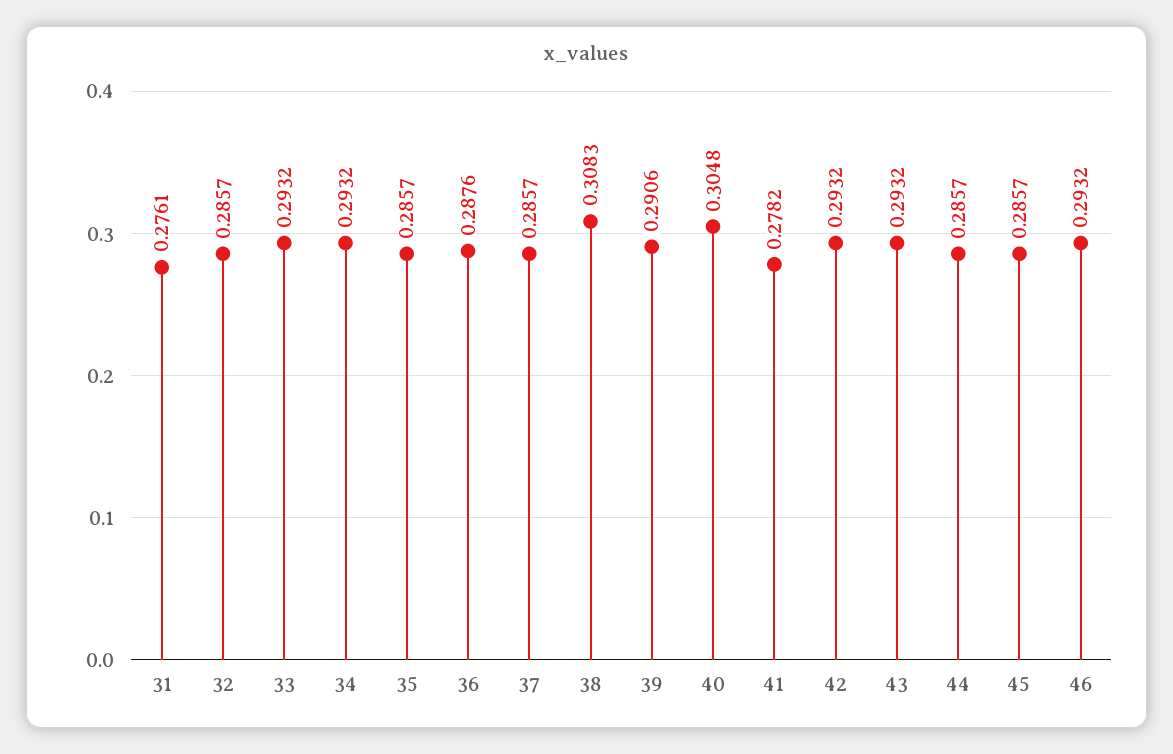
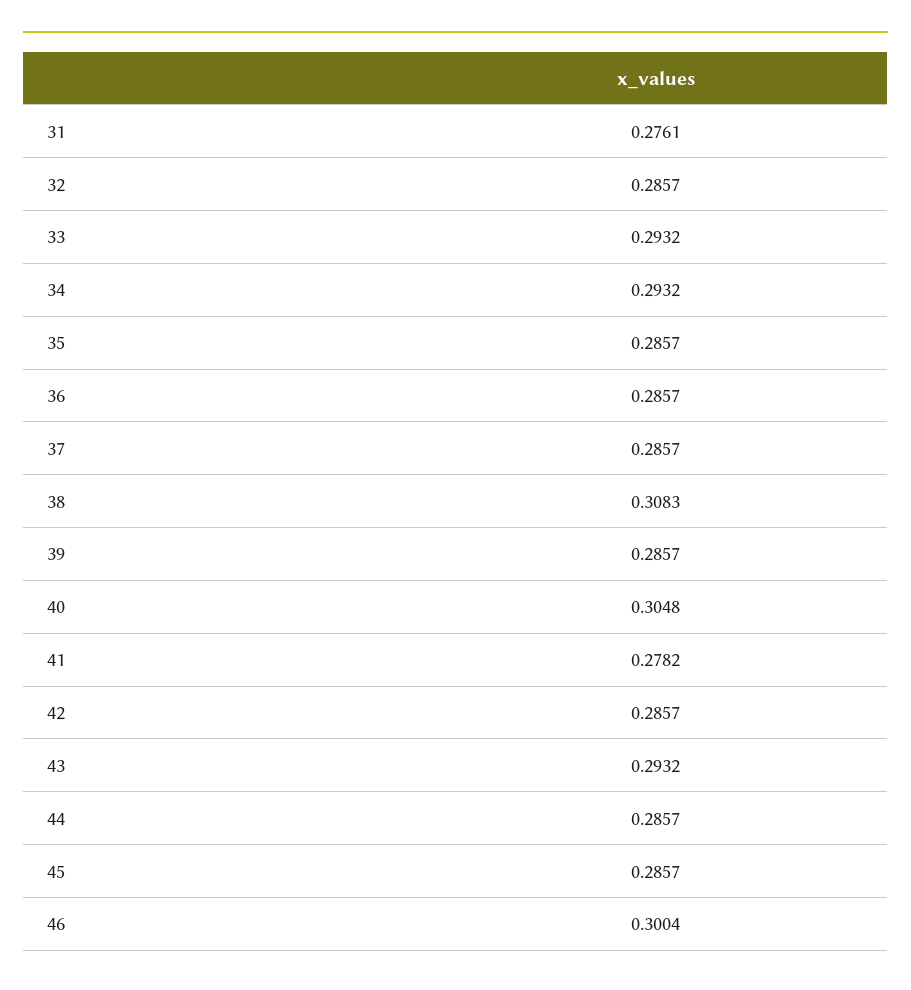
  {
    "31": 0.2761,
    "32": 0.2857,
    "33": 0.2932,
    "34": 0.2932,
    "35": 0.2857,
-   "36": 0.2876,
+   "36": 0.2857,
    "37": 0.2857,
    "38": 0.3083,
-   "39": 0.2906,
+   "39": 0.2857,
    "40": 0.3048,
    "41": 0.2782,
-   "42": 0.2932,
+   "42": 0.2857,
    "43": 0.2932,
    "44": 0.2857,
    "45": 0.2857,
-   "46": 0.2932
+   "46": 0.3004
  }

